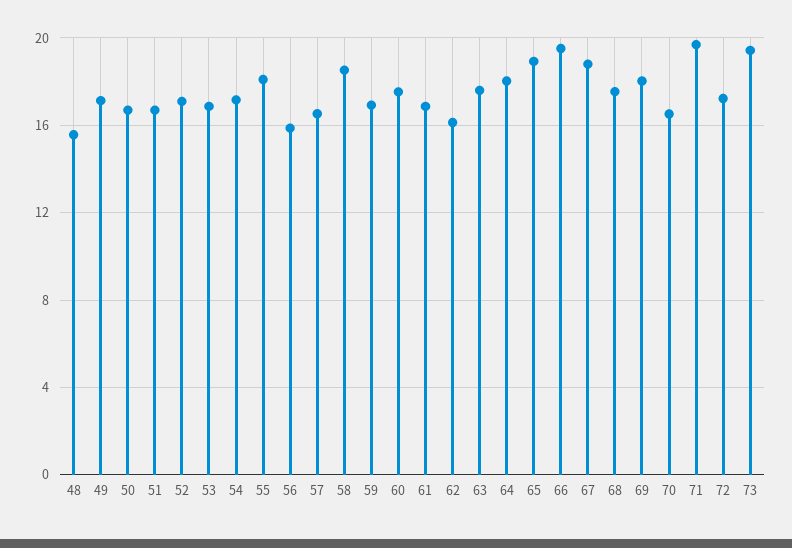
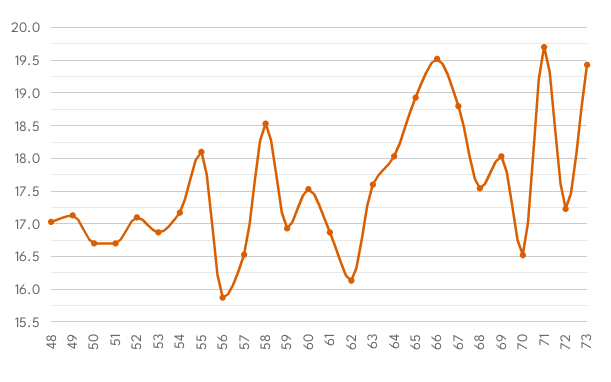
  {
-   "48": 15.5,
+   "48": 17,
    "49": 17.1,
    "50": 16.7,
    "51": 16.7,
    "52": 17.1,
    "53": 16.9,
    "54": 17.2,
    "55": 18.1,
    "56": 15.9,
    "57": 16.5,
    "58": 18.5,
    "59": 16.9,
    "60": 17.5,
    "61": 16.9,
    "62": 16.1,
    "63": 17.6,
    "64": 18,
    "65": 18.9,
    "66": 19.5,
    "67": 18.8,
    "68": 17.5,
    "69": 18,
    "70": 16.5,
    "71": 19.7,
    "72": 17.2,
    "73": 19.4
  }

